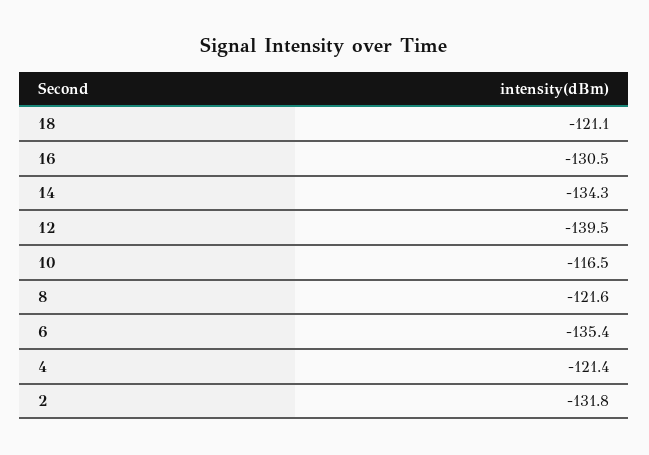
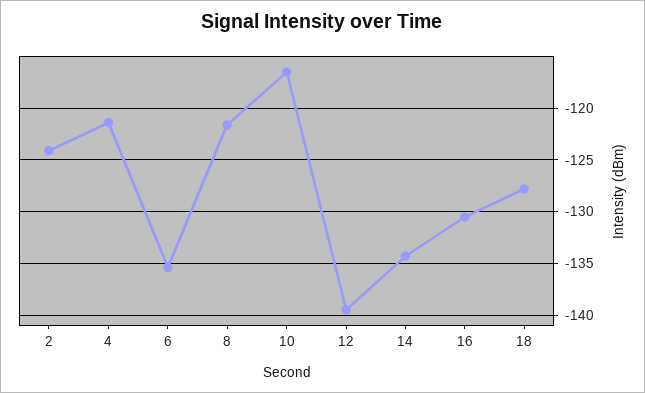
  {
-   "18": -121.1,
+   "18": -128,
    "16": -130.5,
    "14": -134.3,
    "12": -139.5,
    "10": -116.5,
    "8": -121.6,
    "6": -135.4,
    "4": -121.4,
-   "2": -131.8
+   "2": -124
  }

